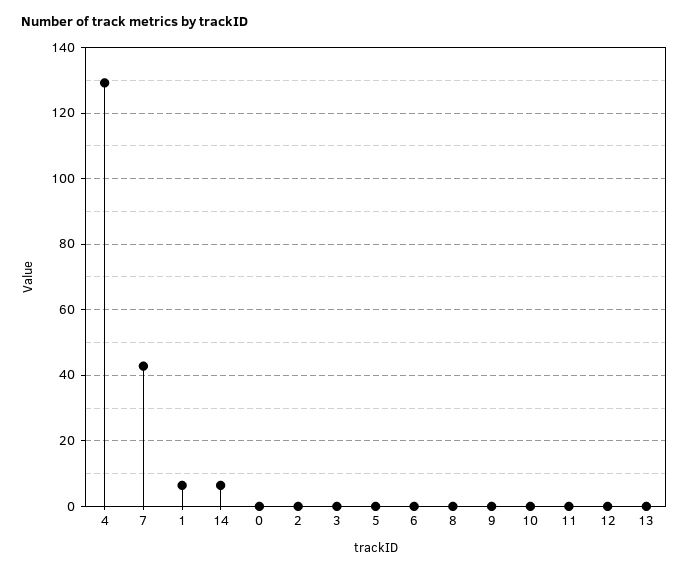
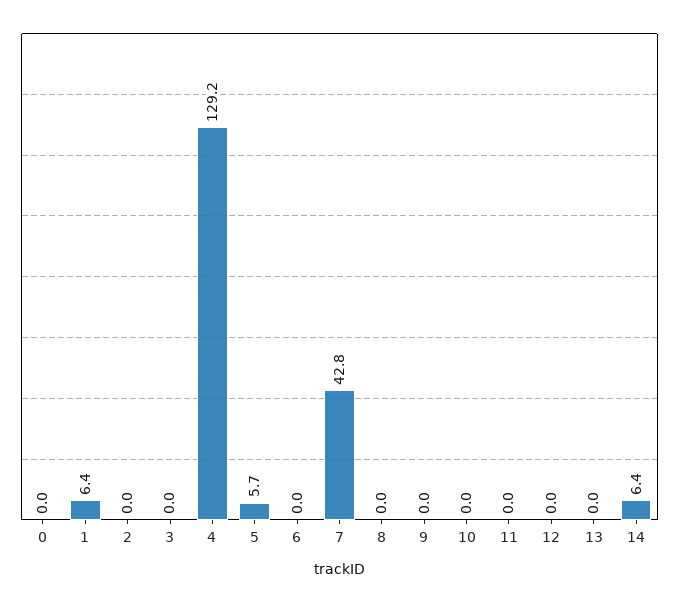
  {
    "4": 129.2,
    "7": 42.8,
    "1": 6.4,
    "14": 6.4,
    "0": 0,
    "2": 0,
    "3": 0,
-   "5": 0,
+   "5": 5.7,
    "6": 0,
    "8": 0,
    "9": 0,
    "10": 0,
    "11": 0,
    "12": 0,
    "13": 0
  }

